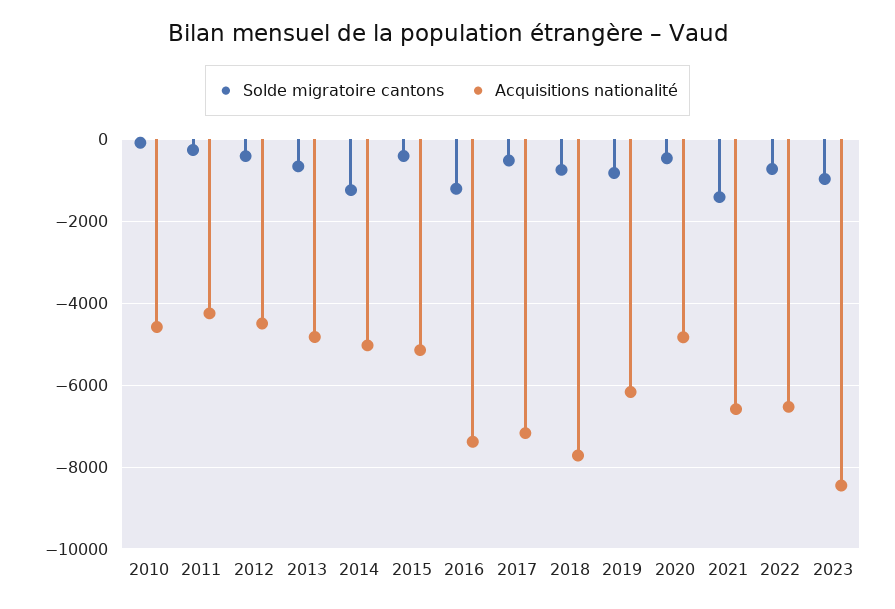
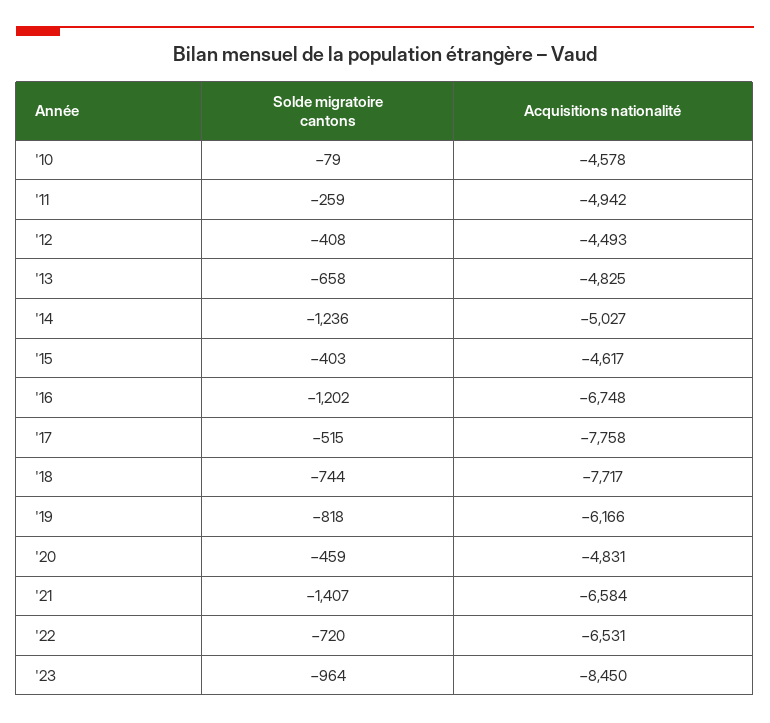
  {
    "Solde migratoire cantons": {
      "2010": -79,
      "2011": -259,
      "2012": -408,
      "2013": -658,
      "2014": -1236,
      "2015": -403,
      "2016": -1202,
      "2017": -515,
      "2018": -744,
      "2019": -818,
      "2020": -459,
      "2021": -1407,
      "2022": -720,
      "2023": -964
    },
    "Acquisitions nationalité": {
      "2010": -4578,
-     "2011": -4200,
+     "2011": -4942,
      "2012": -4493,
      "2013": -4825,
      "2014": -5027,
-     "2015": -5200,
+     "2015": -4617,
-     "2016": -7400,
+     "2016": -6748,
-     "2017": -7200,
+     "2017": -7758,
      "2018": -7717,
      "2019": -6166,
      "2020": -4831,
      "2021": -6584,
      "2022": -6531,
      "2023": -8450
    }
  }

